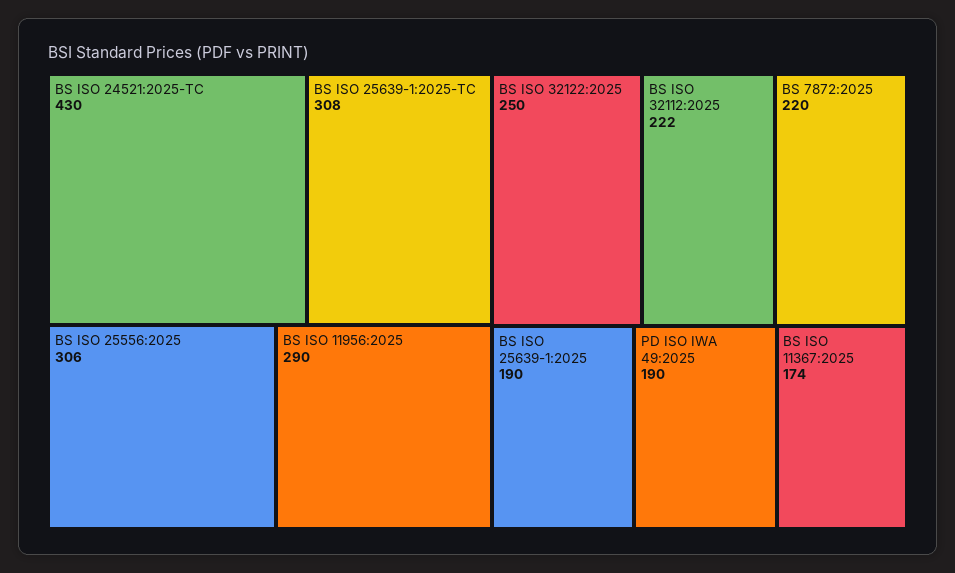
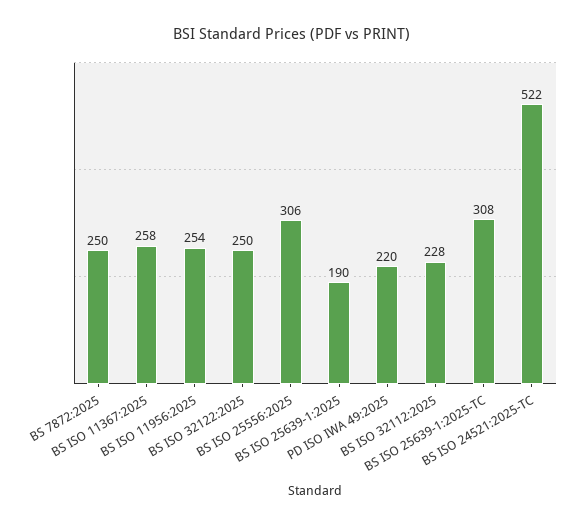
  {
-   "BS ISO 24521:2025-TC": 430,
+   "BS ISO 24521:2025-TC": 522,
    "BS ISO 25639-1:2025-TC": 308,
    "BS ISO 25556:2025": 306,
-   "BS ISO 11956:2025": 290,
+   "BS ISO 11956:2025": 254,
    "BS ISO 32122:2025": 250,
-   "BS ISO 32112:2025": 222,
+   "BS ISO 32112:2025": 228,
-   "BS 7872:2025": 220,
+   "BS 7872:2025": 250,
    "BS ISO 25639-1:2025": 190,
-   "PD ISO IWA 49:2025": 190,
+   "PD ISO IWA 49:2025": 220,
-   "BS ISO 11367:2025": 174
+   "BS ISO 11367:2025": 258
  }

